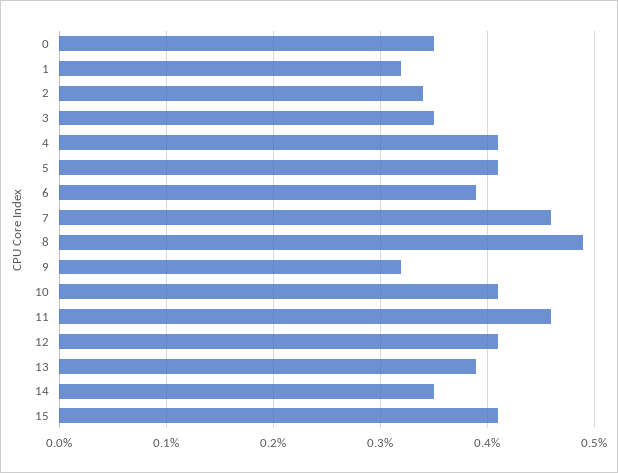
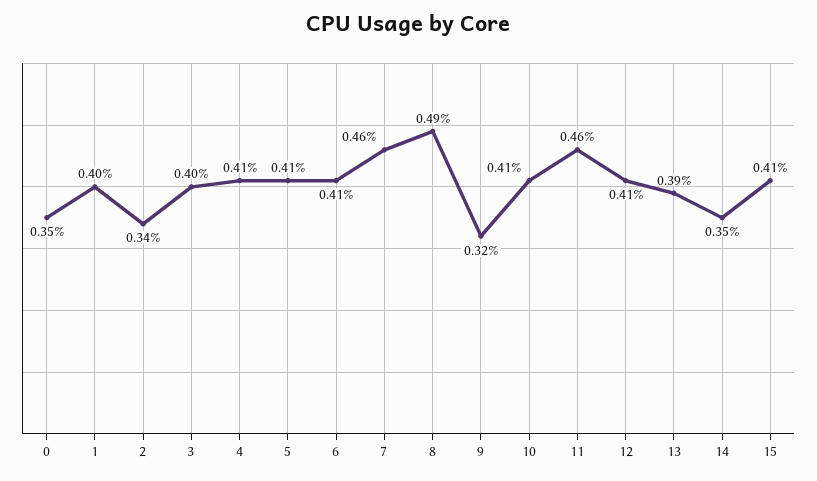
  {
    "0": 0.35,
-   "1": 0.32,
+   "1": 0.4,
    "2": 0.34,
-   "3": 0.35,
+   "3": 0.4,
    "4": 0.41,
    "5": 0.41,
-   "6": 0.39,
+   "6": 0.41,
    "7": 0.46,
    "8": 0.49,
    "9": 0.32,
    "10": 0.41,
    "11": 0.46,
    "12": 0.41,
    "13": 0.39,
    "14": 0.35,
    "15": 0.41
  }

